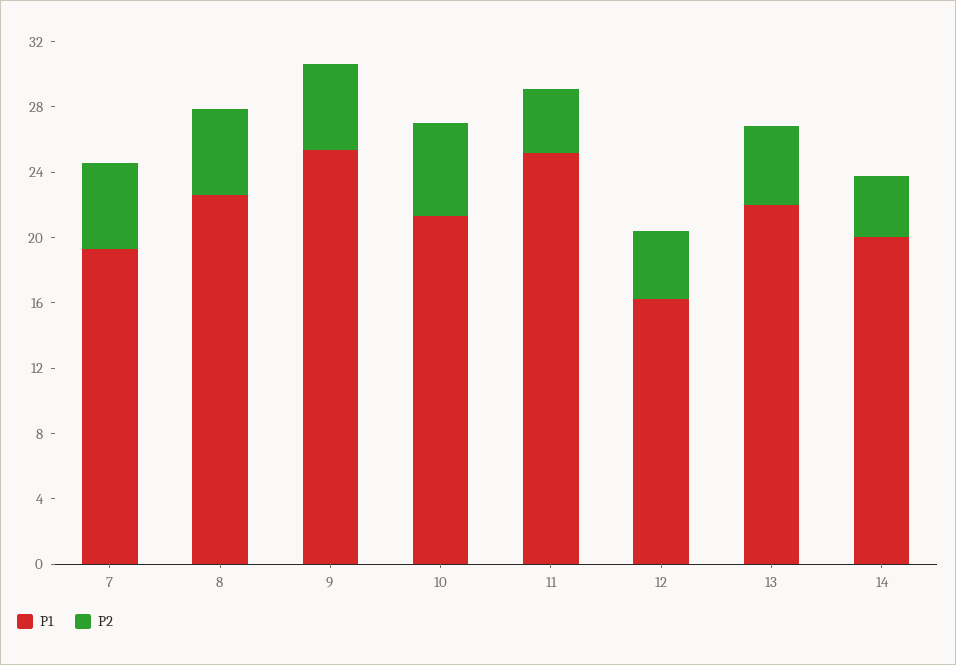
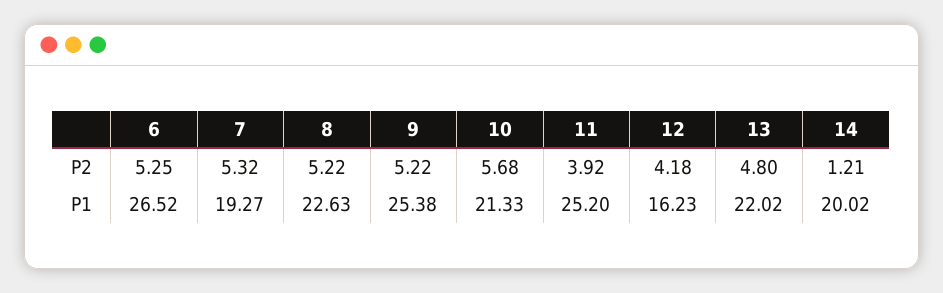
  {
    "P1": {
      "7": 19.27,
      "8": 22.63,
      "9": 25.38,
      "10": 21.33,
      "11": 25.2,
      "12": 16.23,
      "13": 22.02,
-     "14": 20.02
+     "14": 20.02,
+     "6": 26.52
    },
    "P2": {
      "7": 5.32,
      "8": 5.22,
      "9": 5.22,
      "10": 5.68,
      "11": 3.92,
      "12": 4.18,
      "13": 4.8,
-     "14": 4
+     "14": 1.21,
+     "6": 5.25
    }
  }

